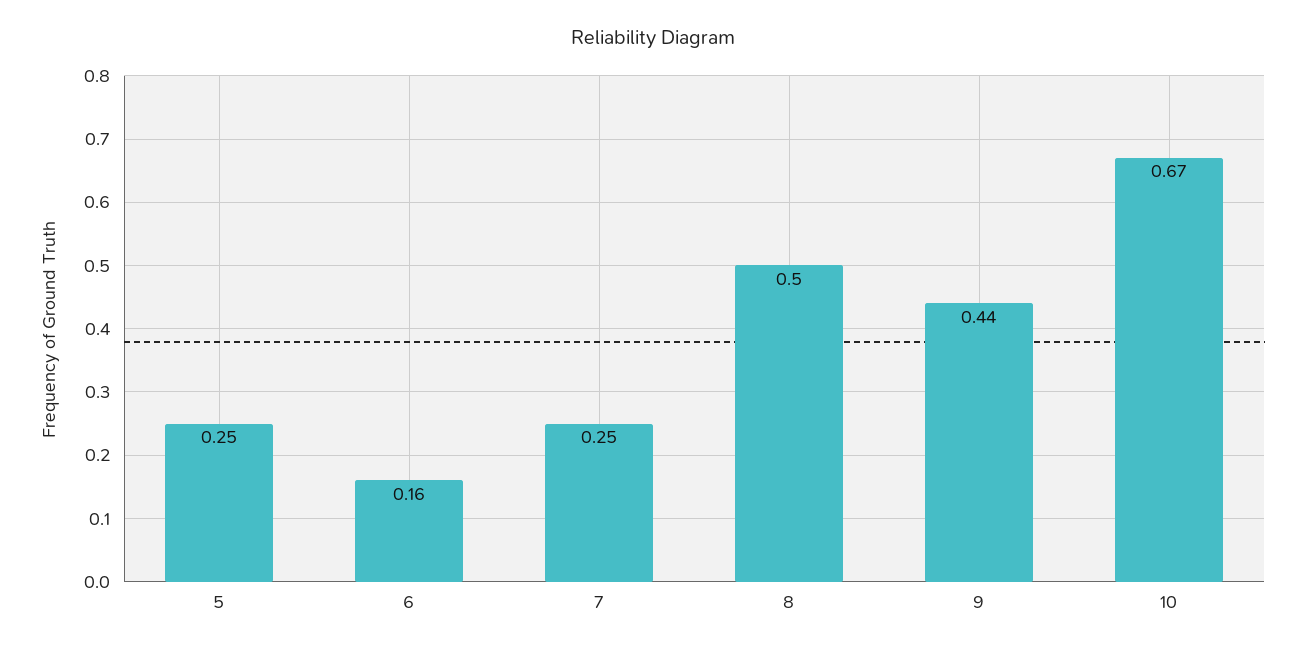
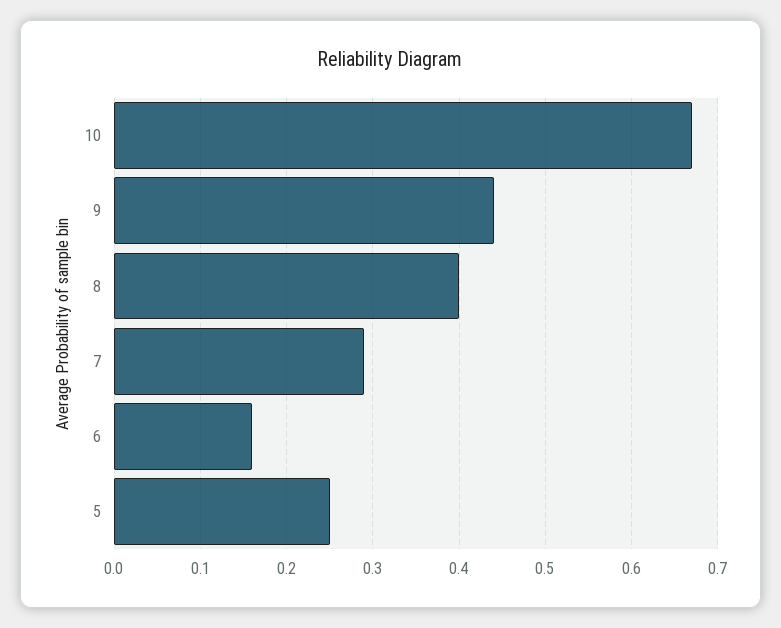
  {
    "5": 0.25,
    "6": 0.16,
-   "7": 0.25,
+   "7": 0.29,
-   "8": 0.5,
+   "8": 0.4,
    "9": 0.44,
    "10": 0.67
  }

